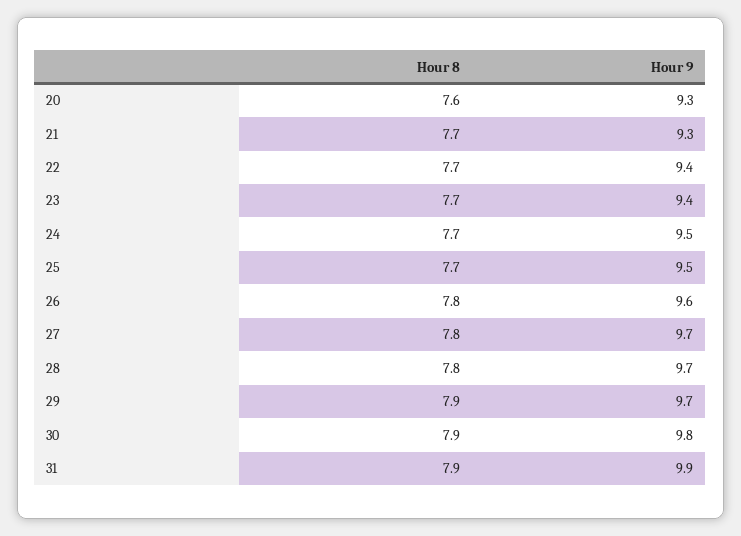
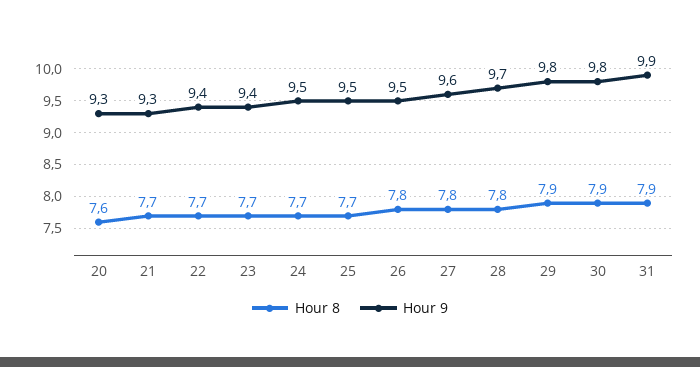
  {
    "Hour 8": {
      "20": 7.6,
      "21": 7.7,
      "22": 7.7,
      "23": 7.7,
      "24": 7.7,
      "25": 7.7,
      "26": 7.8,
      "27": 7.8,
      "28": 7.8,
      "29": 7.9,
      "30": 7.9,
      "31": 7.9
    },
    "Hour 9": {
      "20": 9.3,
      "21": 9.3,
      "22": 9.4,
      "23": 9.4,
      "24": 9.5,
      "25": 9.5,
-     "26": 9.6,
+     "26": 9.5,
-     "27": 9.7,
+     "27": 9.6,
      "28": 9.7,
-     "29": 9.7,
+     "29": 9.8,
      "30": 9.8,
      "31": 9.9
    }
  }

